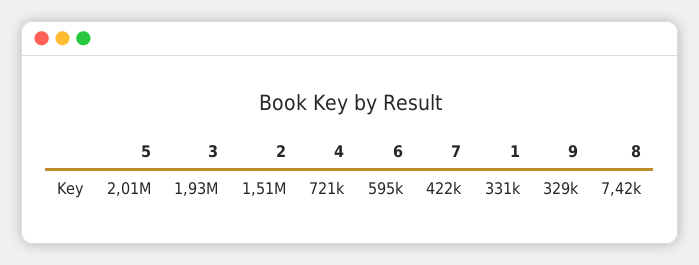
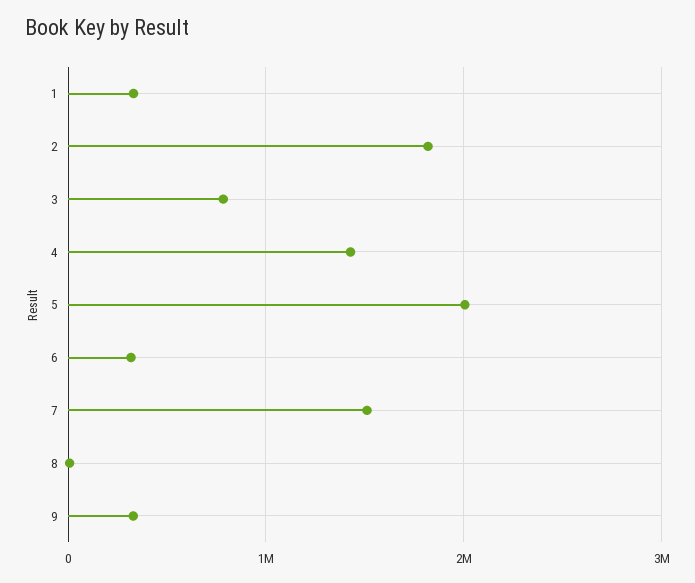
  {
    "5": 2010000,
-   "3": 1930000,
+   "3": 800000,
-   "2": 1510000,
+   "2": 1800000,
-   "4": 721000,
+   "4": 1400000,
-   "6": 595000,
+   "6": 300000,
-   "7": 422000,
+   "7": 1500000,
    "1": 331000,
    "9": 329000,
    "8": 7420
  }

